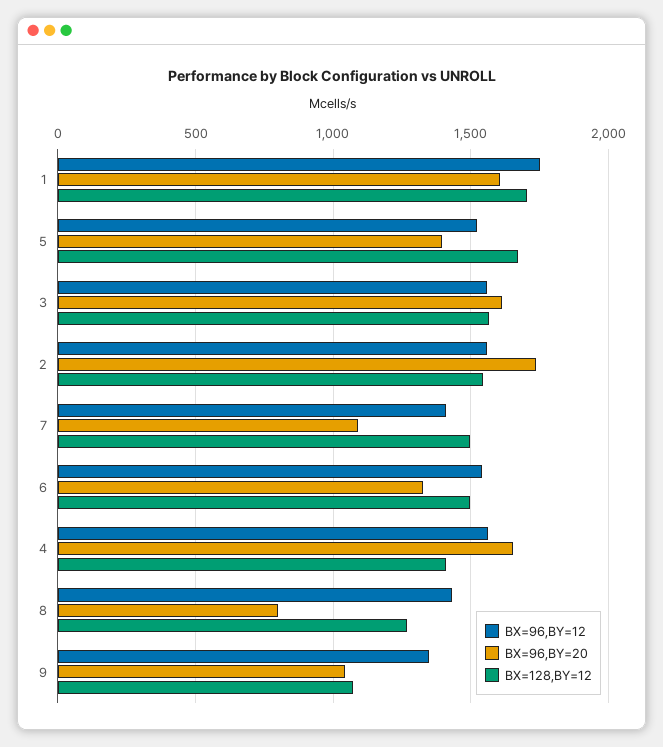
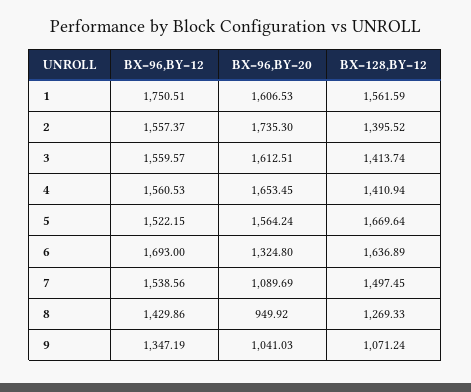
  {
    "BX=96,BY=12": {
      "1": 1750.51,
      "5": 1522.15,
      "3": 1559.57,
      "2": 1557.37,
-     "7": 1400,
+     "7": 1538.56,
-     "6": 1550,
+     "6": 1693,
      "4": 1560.53,
      "8": 1429.86,
      "9": 1347.19
    },
    "BX=96,BY=20": {
      "1": 1606.53,
-     "5": 1400,
+     "5": 1564.24,
      "3": 1612.51,
      "2": 1735.3,
      "7": 1089.69,
      "6": 1324.8,
      "4": 1653.45,
-     "8": 800,
+     "8": 949.92,
      "9": 1041.03
    },
    "BX=128,BY=12": {
-     "1": 1700,
+     "1": 1561.59,
      "5": 1669.64,
-     "3": 1550,
+     "3": 1413.74,
-     "2": 1550,
+     "2": 1395.52,
      "7": 1497.45,
-     "6": 1500,
+     "6": 1636.89,
      "4": 1410.94,
      "8": 1269.33,
      "9": 1071.24
    }
  }

